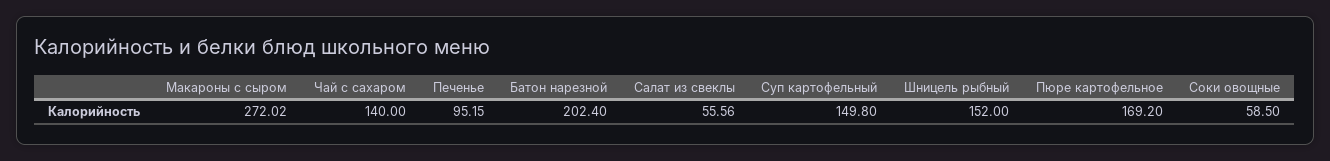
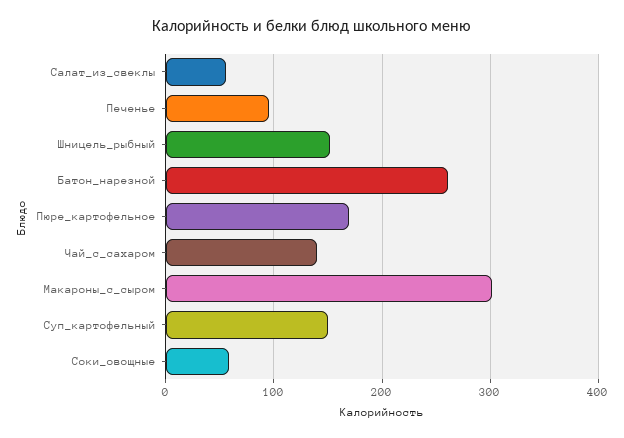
  {
-   "Макароны с сыром": 272.02,
+   "Макароны с сыром": 300,
    "Чай с сахаром": 140,
    "Печенье": 95.15,
-   "Батон нарезной": 202.4,
+   "Батон нарезной": 260,
    "Салат из свеклы": 55.56,
    "Суп картофельный": 149.8,
    "Шницель рыбный": 152,
    "Пюре картофельное": 169.2,
    "Соки овощные": 58.5
  }

